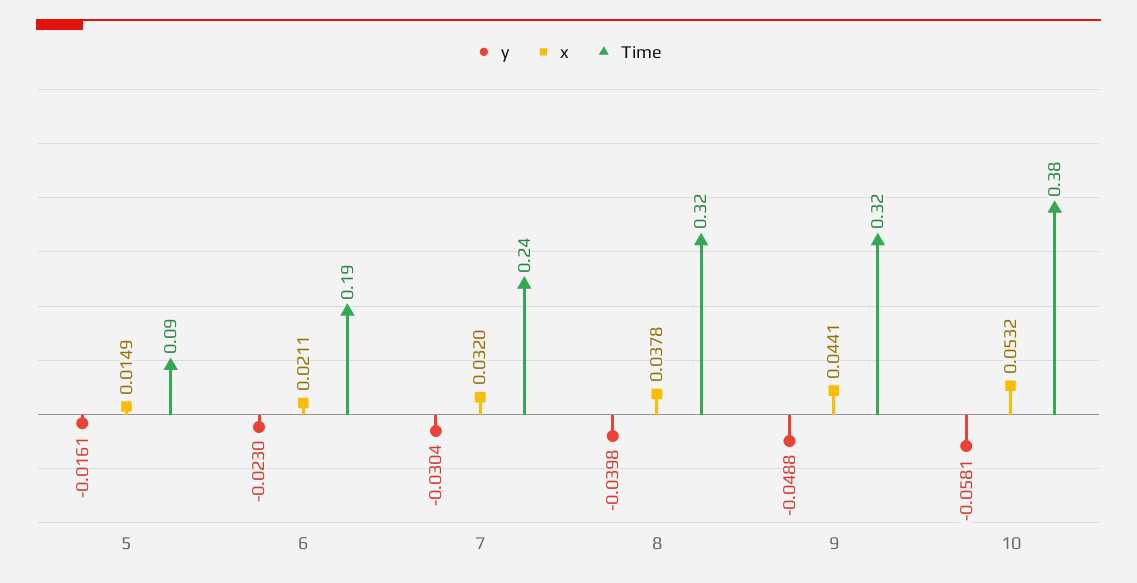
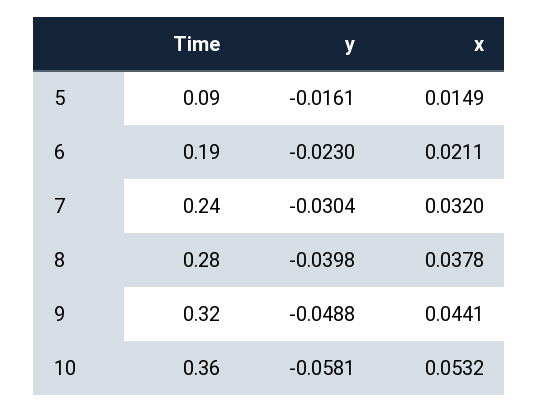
  {
    "y": {
      "5": -0.0161,
      "6": -0.023,
      "7": -0.0304,
      "8": -0.0398,
      "9": -0.0488,
      "10": -0.0581
    },
    "x": {
      "5": 0.0149,
      "6": 0.0211,
      "7": 0.032,
      "8": 0.0378,
      "9": 0.0441,
      "10": 0.0532
    },
    "Time": {
      "5": 0.09,
      "6": 0.19,
      "7": 0.24,
-     "8": 0.32,
+     "8": 0.28,
      "9": 0.32,
-     "10": 0.38
+     "10": 0.36
    }
  }

